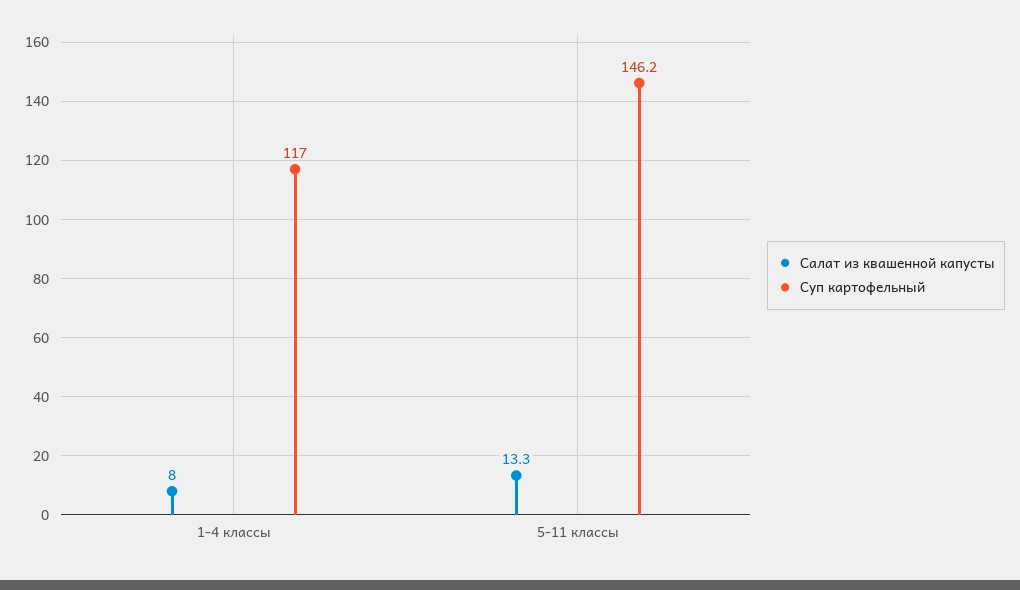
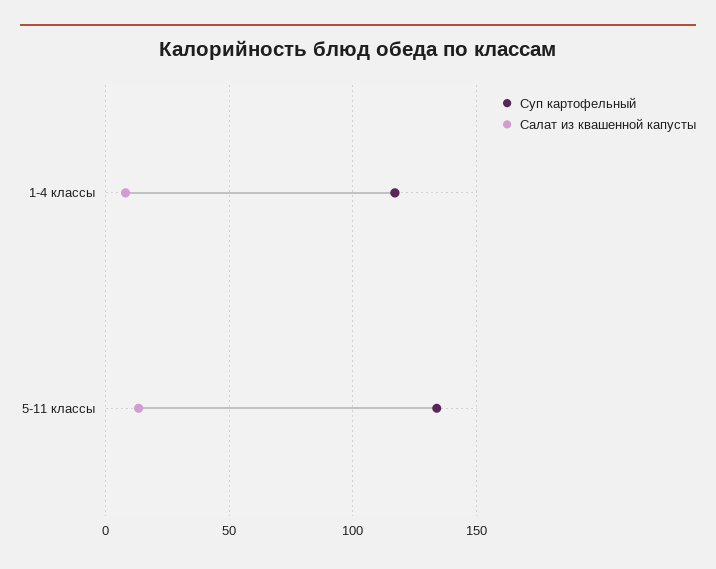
  {
    "Салат из квашенной капусты": {
      "1-4 классы": 8,
      "5-11 классы": 13.3
    },
    "Суп картофельный": {
      "1-4 классы": 117,
-     "5-11 классы": 146.2
+     "5-11 классы": 135
    }
  }

